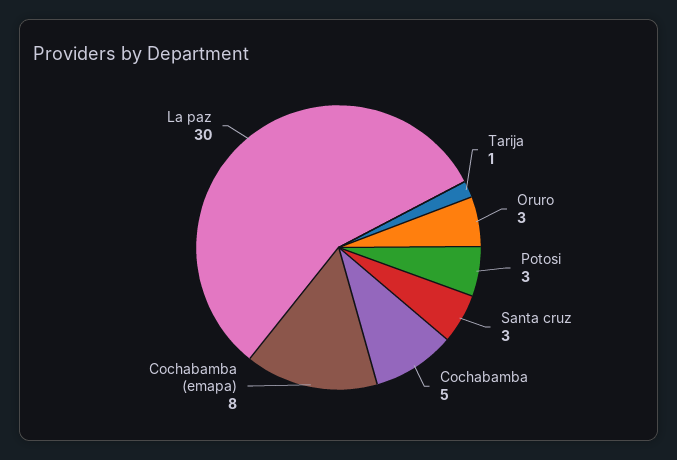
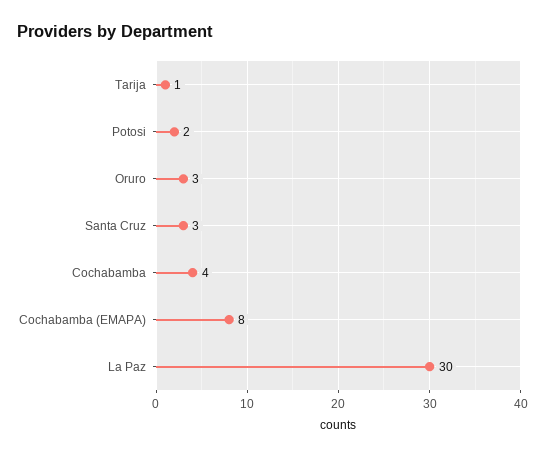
  {
    "Tarija": 1,
    "Oruro": 3,
-   "Potosi": 3,
+   "Potosi": 2,
    "Santa cruz": 3,
-   "Cochabamba": 5,
+   "Cochabamba": 4,
    "Cochabamba (emapa)": 8,
    "La paz": 30
  }

